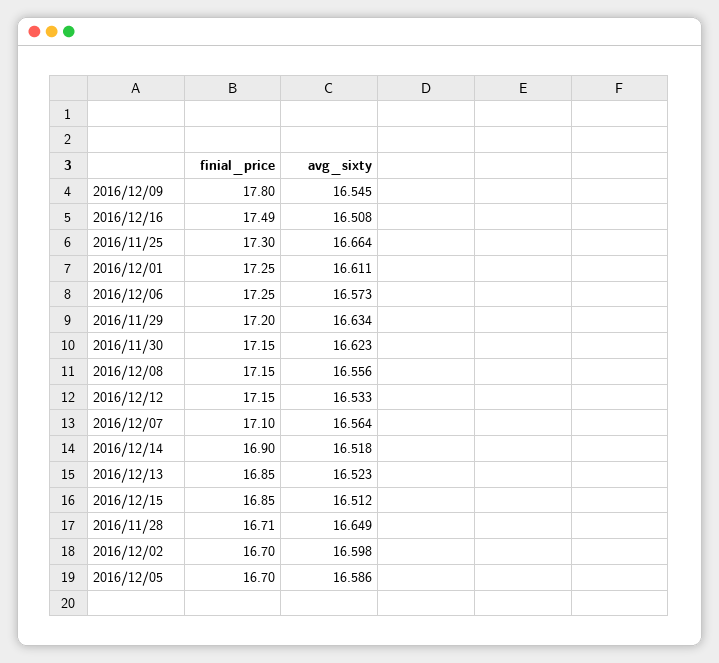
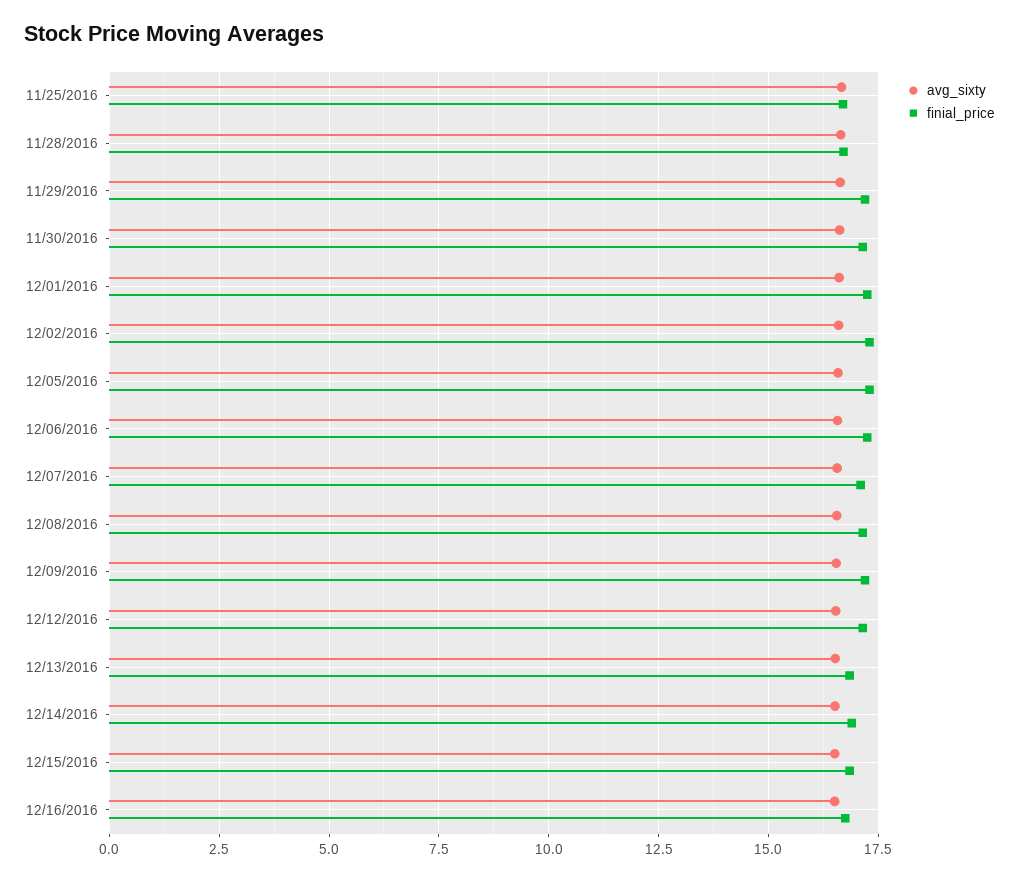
  {
    "finial_price": {
-     "2016/12/09": 17.8,
+     "2016/12/09": 17.25,
-     "2016/12/16": 17.49,
+     "2016/12/16": 16.75,
-     "2016/11/25": 17.3,
+     "2016/11/25": 16.75,
      "2016/12/01": 17.25,
      "2016/12/06": 17.25,
      "2016/11/29": 17.2,
      "2016/11/30": 17.15,
      "2016/12/08": 17.15,
      "2016/12/12": 17.15,
      "2016/12/07": 17.1,
      "2016/12/14": 16.9,
      "2016/12/13": 16.85,
      "2016/12/15": 16.85,
      "2016/11/28": 16.71,
-     "2016/12/02": 16.7,
+     "2016/12/02": 17.25,
-     "2016/12/05": 16.7
+     "2016/12/05": 17.25
    },
    "avg_sixty": {
      "2016/12/09": 16.545,
      "2016/12/16": 16.508,
      "2016/11/25": 16.664,
      "2016/12/01": 16.611,
      "2016/12/06": 16.573,
      "2016/11/29": 16.634,
      "2016/11/30": 16.623,
      "2016/12/08": 16.556,
      "2016/12/12": 16.533,
      "2016/12/07": 16.564,
      "2016/12/14": 16.518,
      "2016/12/13": 16.523,
      "2016/12/15": 16.512,
      "2016/11/28": 16.649,
      "2016/12/02": 16.598,
      "2016/12/05": 16.586
    }
  }

